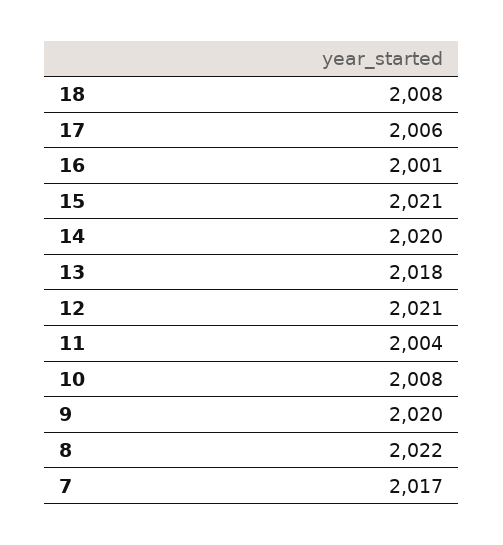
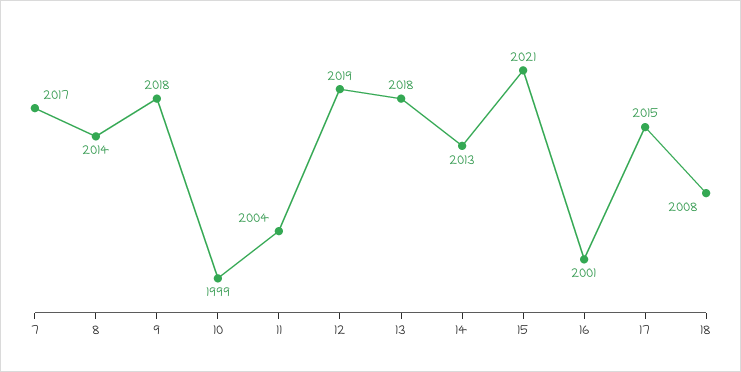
  {
    "18": 2008,
-   "17": 2006,
+   "17": 2015,
    "16": 2001,
    "15": 2021,
-   "14": 2020,
+   "14": 2013,
    "13": 2018,
-   "12": 2021,
+   "12": 2019,
    "11": 2004,
-   "10": 2008,
+   "10": 1999,
-   "9": 2020,
+   "9": 2018,
-   "8": 2022,
+   "8": 2014,
    "7": 2017
  }

